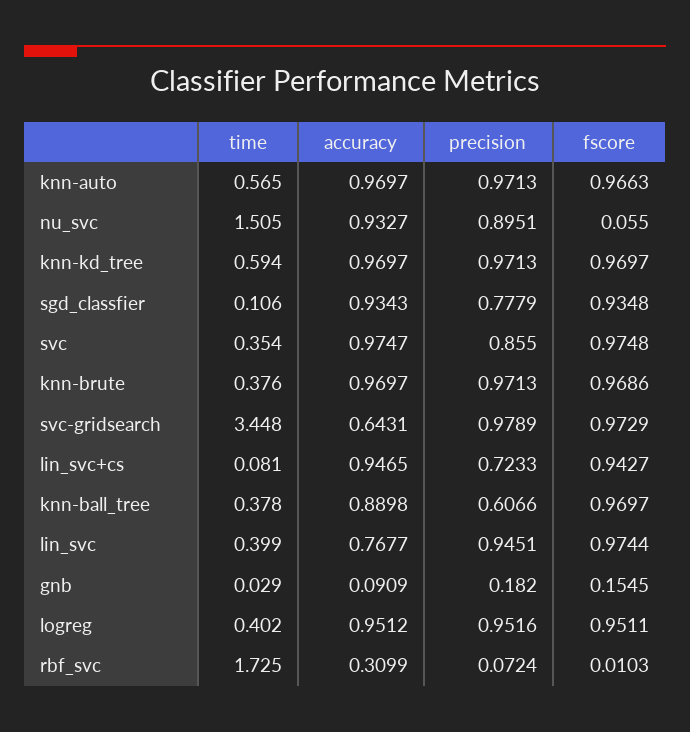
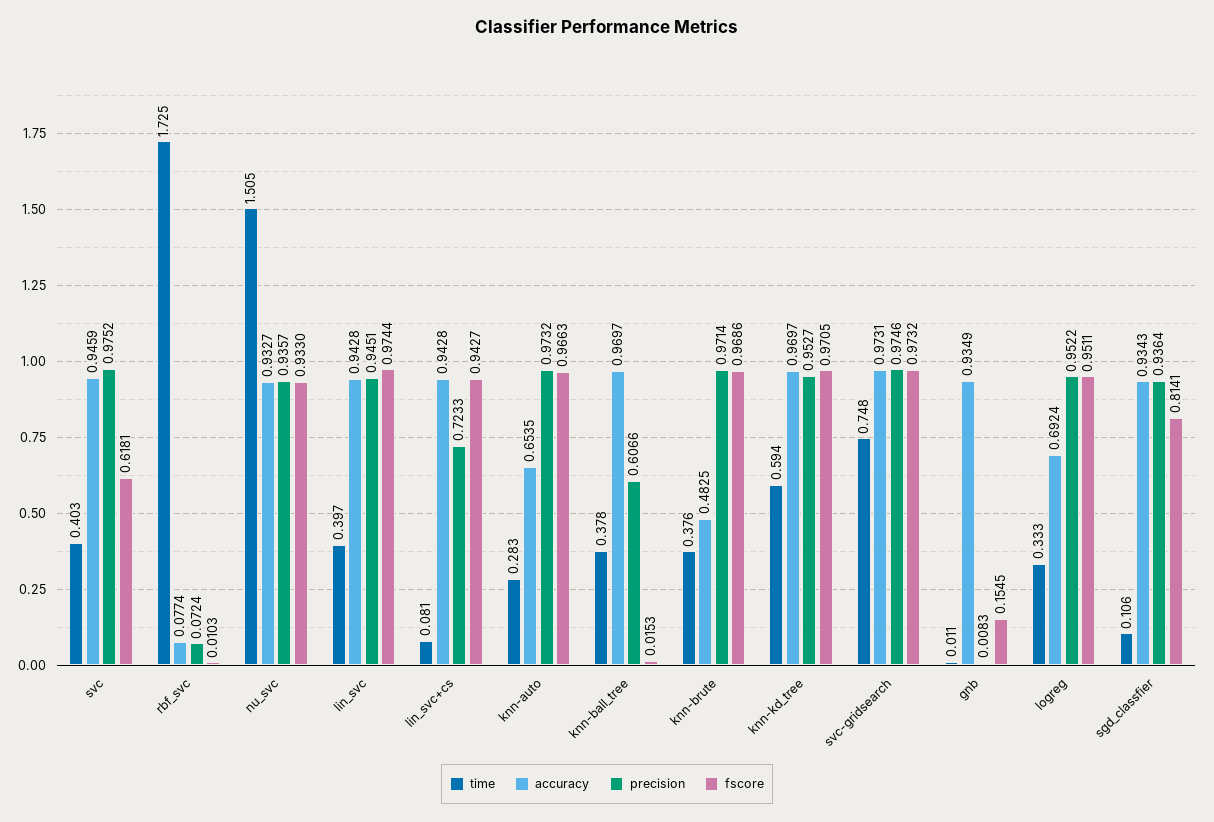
  {
    "time": {
-     "knn-auto": 0.565,
+     "knn-auto": 0.283,
      "nu_svc": 1.505,
      "knn-kd_tree": 0.594,
      "sgd_classfier": 0.106,
-     "svc": 0.354,
+     "svc": 0.403,
      "knn-brute": 0.376,
-     "svc-gridsearch": 3.448,
+     "svc-gridsearch": 0.748,
      "lin_svc+cs": 0.081,
      "knn-ball_tree": 0.378,
-     "lin_svc": 0.399,
+     "lin_svc": 0.397,
-     "gnb": 0.029,
+     "gnb": 0.011,
-     "logreg": 0.402,
+     "logreg": 0.333,
      "rbf_svc": 1.725
    },
    "accuracy": {
-     "knn-auto": 0.9697,
+     "knn-auto": 0.6535,
      "nu_svc": 0.9327,
      "knn-kd_tree": 0.9697,
      "sgd_classfier": 0.9343,
-     "svc": 0.9747,
+     "svc": 0.9459,
-     "knn-brute": 0.9697,
+     "knn-brute": 0.4825,
-     "svc-gridsearch": 0.6431,
+     "svc-gridsearch": 0.9731,
-     "lin_svc+cs": 0.9465,
+     "lin_svc+cs": 0.9428,
-     "knn-ball_tree": 0.8898,
+     "knn-ball_tree": 0.9697,
-     "lin_svc": 0.7677,
+     "lin_svc": 0.9428,
-     "gnb": 0.0909,
+     "gnb": 0.9349,
-     "logreg": 0.9512,
+     "logreg": 0.6924,
-     "rbf_svc": 0.3099
+     "rbf_svc": 0.0774
    },
    "precision": {
-     "knn-auto": 0.9713,
+     "knn-auto": 0.9732,
-     "nu_svc": 0.8951,
+     "nu_svc": 0.9357,
-     "knn-kd_tree": 0.9713,
+     "knn-kd_tree": 0.9527,
-     "sgd_classfier": 0.7779,
+     "sgd_classfier": 0.9364,
-     "svc": 0.855,
+     "svc": 0.9752,
-     "knn-brute": 0.9713,
+     "knn-brute": 0.9714,
-     "svc-gridsearch": 0.9789,
+     "svc-gridsearch": 0.9746,
      "lin_svc+cs": 0.7233,
      "knn-ball_tree": 0.6066,
      "lin_svc": 0.9451,
-     "gnb": 0.182,
+     "gnb": 0.0083,
-     "logreg": 0.9516,
+     "logreg": 0.9522,
      "rbf_svc": 0.0724
    },
    "fscore": {
      "knn-auto": 0.9663,
-     "nu_svc": 0.055,
+     "nu_svc": 0.933,
-     "knn-kd_tree": 0.9697,
+     "knn-kd_tree": 0.9705,
-     "sgd_classfier": 0.9348,
+     "sgd_classfier": 0.8141,
-     "svc": 0.9748,
+     "svc": 0.6181,
      "knn-brute": 0.9686,
-     "svc-gridsearch": 0.9729,
+     "svc-gridsearch": 0.9732,
      "lin_svc+cs": 0.9427,
-     "knn-ball_tree": 0.9697,
+     "knn-ball_tree": 0.0153,
      "lin_svc": 0.9744,
      "gnb": 0.1545,
      "logreg": 0.9511,
      "rbf_svc": 0.0103
    }
  }

